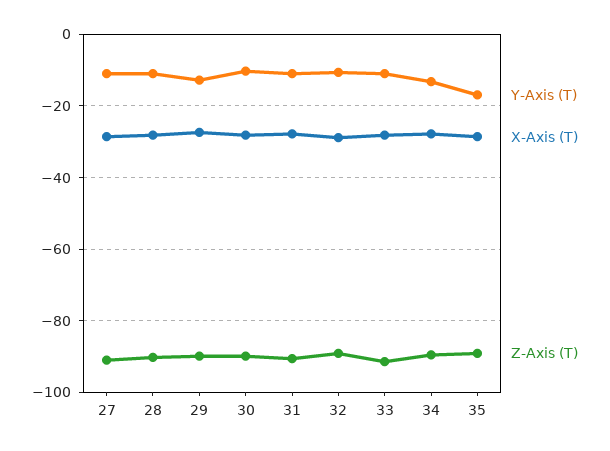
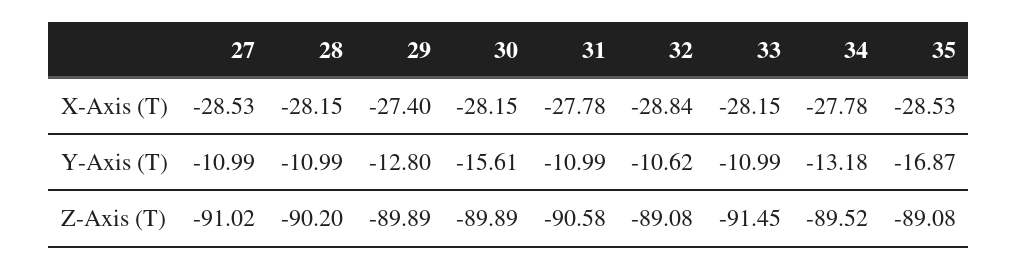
  {
    "Y-Axis (T)": {
      "27": -10.99,
      "28": -10.99,
      "29": -12.8,
-     "30": -10,
+     "30": -15.61,
      "31": -10.99,
      "32": -10.62,
      "33": -10.99,
      "34": -13.18,
      "35": -16.87
    },
    "X-Axis (T)": {
      "27": -28.53,
      "28": -28.15,
      "29": -27.4,
      "30": -28.15,
      "31": -27.78,
      "32": -28.84,
      "33": -28.15,
      "34": -27.78,
      "35": -28.53
    },
    "Z-Axis (T)": {
      "27": -91.02,
      "28": -90.2,
      "29": -89.89,
      "30": -89.89,
      "31": -90.58,
      "32": -89.08,
      "33": -91.45,
      "34": -89.52,
      "35": -89.08
    }
  }

